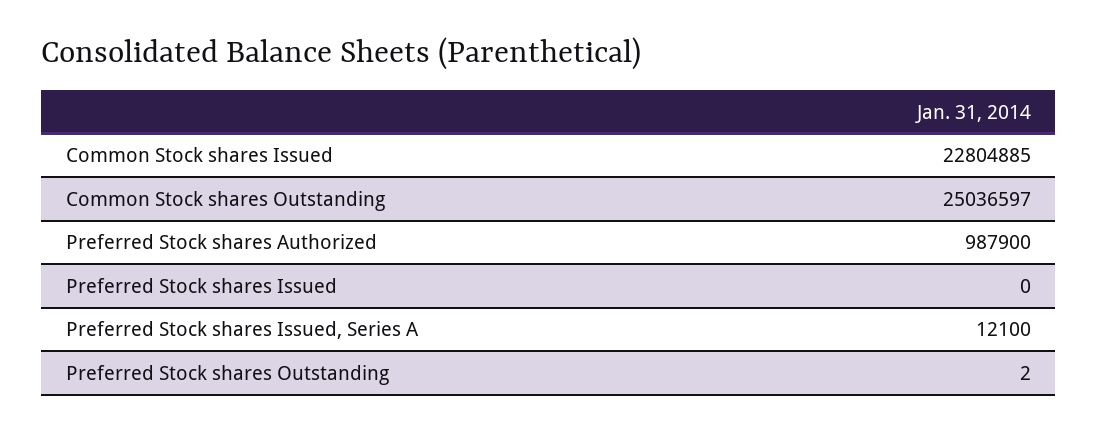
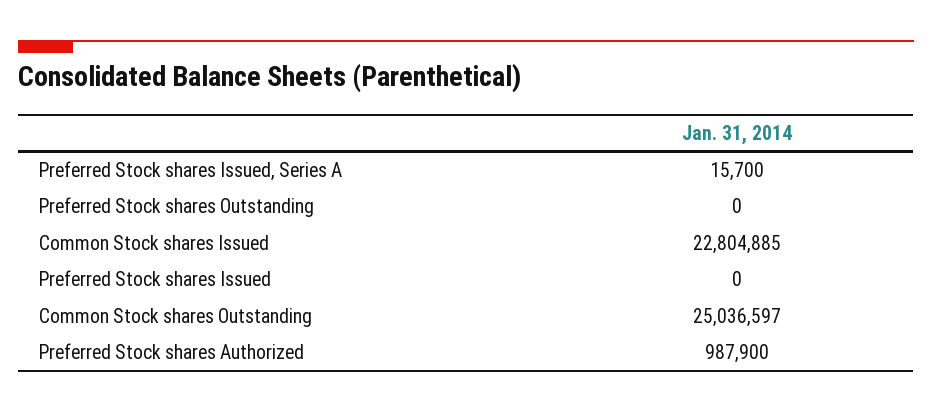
  {
    "Common Stock shares Issued": 22804885,
    "Common Stock shares Outstanding": 25036597,
    "Preferred Stock shares Authorized": 987900,
    "Preferred Stock shares Issued": 0,
-   "Preferred Stock shares Issued, Series A": 12100,
+   "Preferred Stock shares Issued, Series A": 15700,
-   "Preferred Stock shares Outstanding": 2
+   "Preferred Stock shares Outstanding": 0
  }

